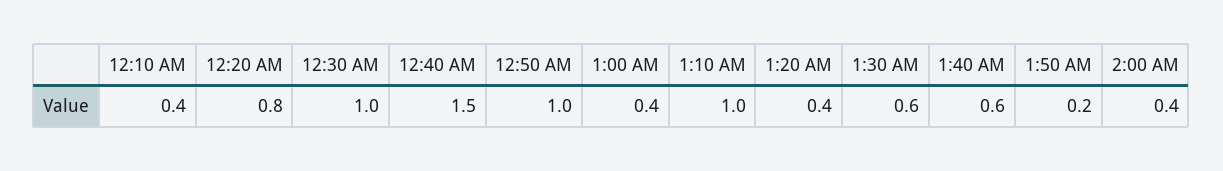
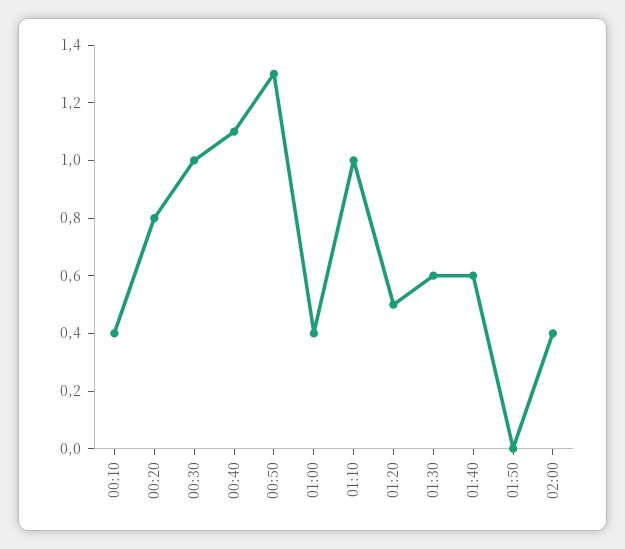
  {
    "12:10 AM": 0.4,
    "12:20 AM": 0.8,
    "12:30 AM": 1,
-   "12:40 AM": 1.5,
+   "12:40 AM": 1.1,
-   "12:50 AM": 1,
+   "12:50 AM": 1.3,
    "1:00 AM": 0.4,
    "1:10 AM": 1,
-   "1:20 AM": 0.4,
+   "1:20 AM": 0.5,
    "1:30 AM": 0.6,
    "1:40 AM": 0.6,
-   "1:50 AM": 0.2,
+   "1:50 AM": 0,
    "2:00 AM": 0.4
  }

